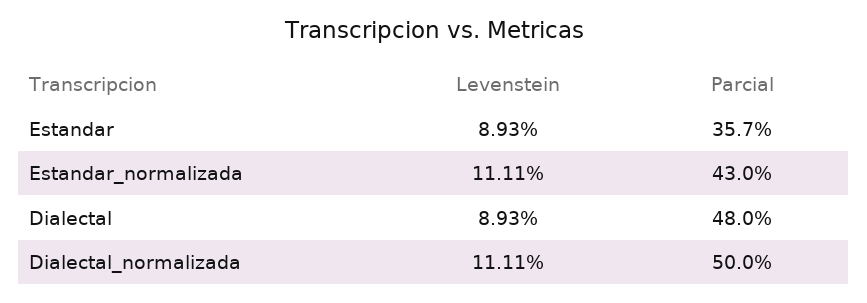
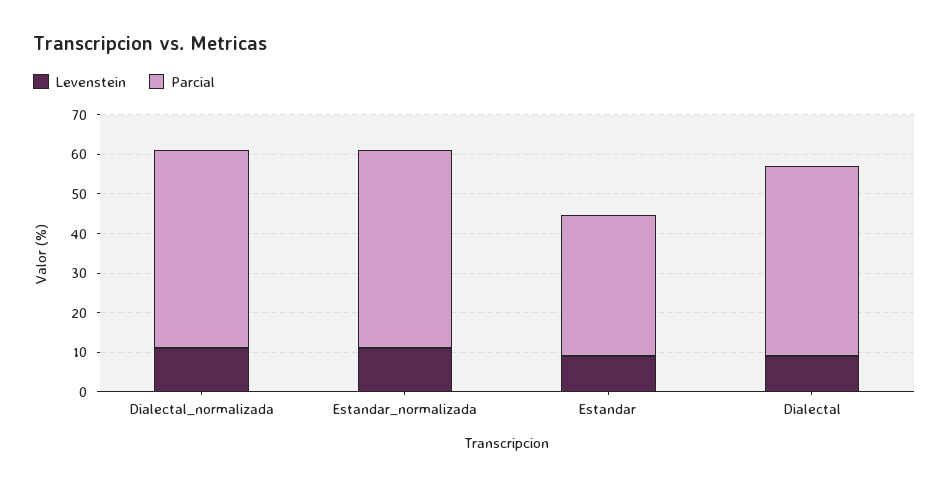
  {
    "Levenstein": {
      "Estandar": 8.93,
      "Estandar_normalizada": 11.11,
      "Dialectal": 8.93,
      "Dialectal_normalizada": 11.11
    },
    "Parcial": {
      "Estandar": 35.7,
-     "Estandar_normalizada": 43,
+     "Estandar_normalizada": 50,
      "Dialectal": 48,
      "Dialectal_normalizada": 50
    }
  }

